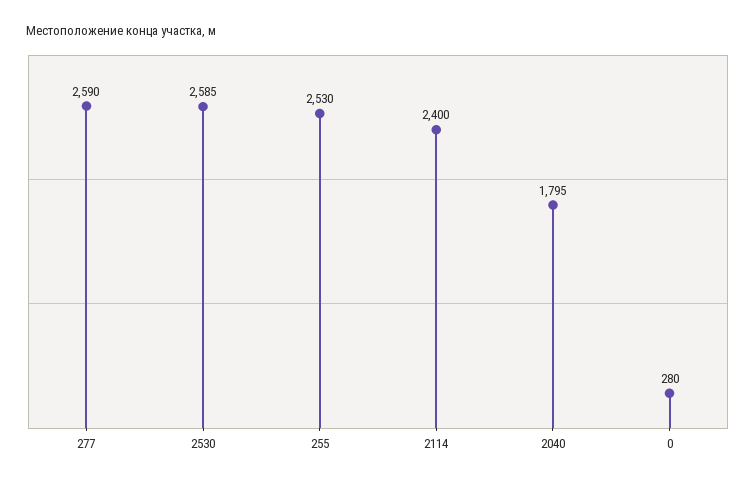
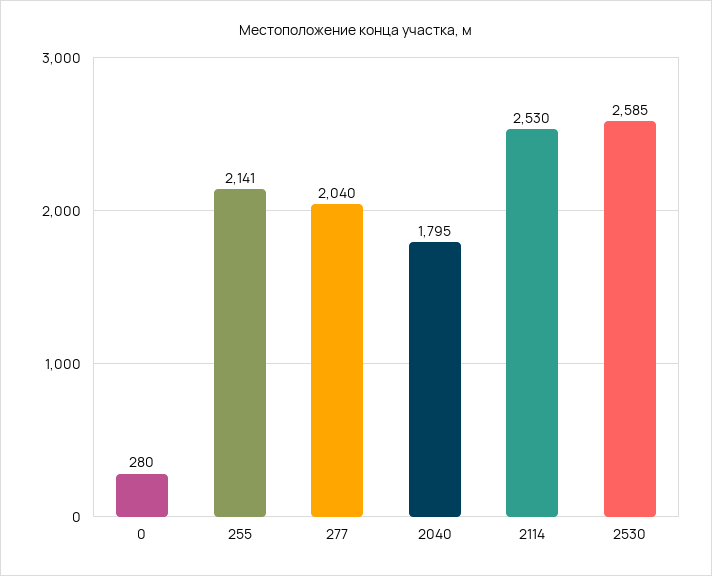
  {
-   "277": 2590,
+   "277": 2040,
    "2530": 2585,
-   "255": 2530,
+   "255": 2141,
-   "2114": 2400,
+   "2114": 2530,
    "2040": 1795,
    "0": 280
  }

